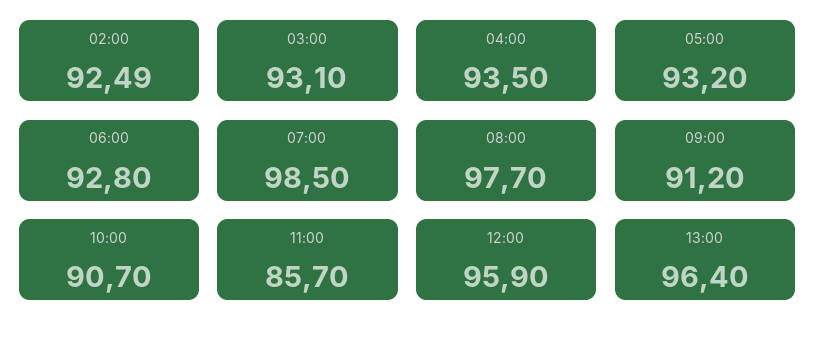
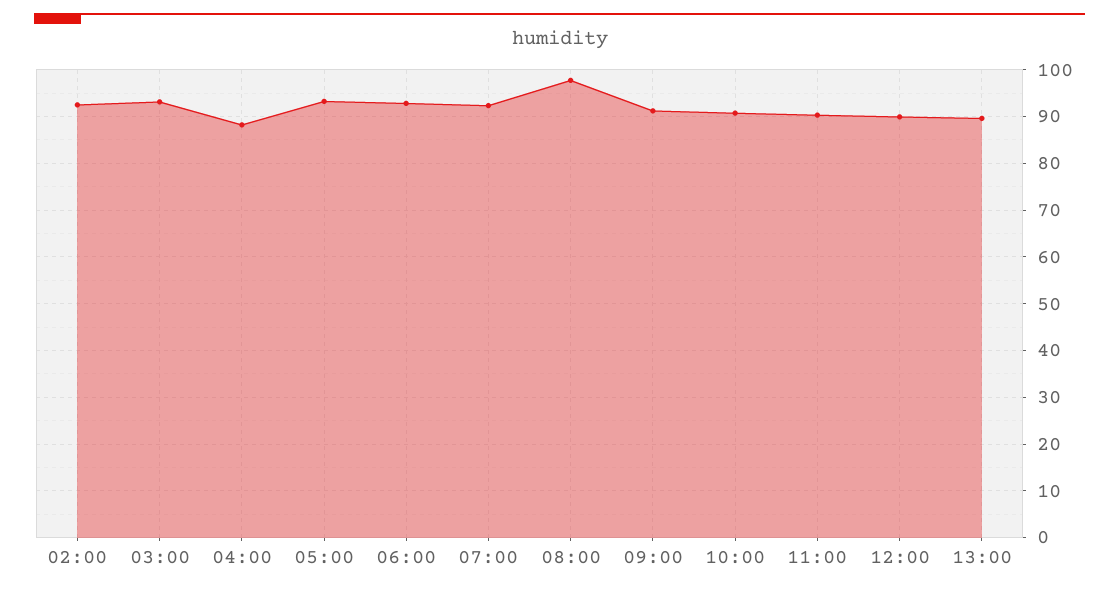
  {
    "02:00": 92.49,
    "03:00": 93.1,
-   "04:00": 93.5,
+   "04:00": 88,
    "05:00": 93.2,
    "06:00": 92.8,
-   "07:00": 98.5,
+   "07:00": 92,
    "08:00": 97.7,
    "09:00": 91.2,
    "10:00": 90.7,
-   "11:00": 85.7,
+   "11:00": 90,
-   "12:00": 95.9,
+   "12:00": 90,
-   "13:00": 96.4
+   "13:00": 90
  }

